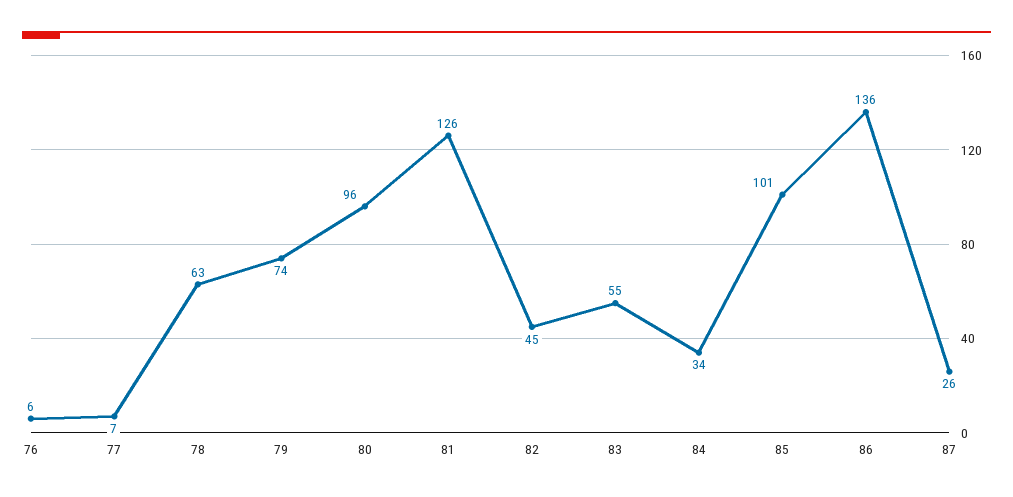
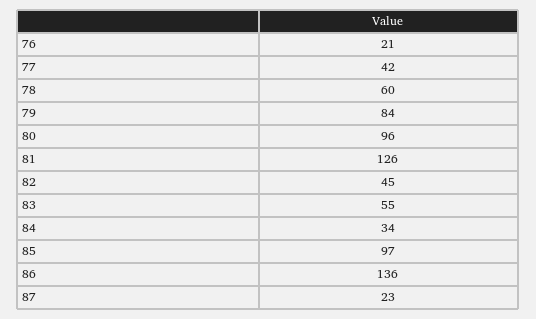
  {
-   "76": 6,
+   "76": 21,
-   "77": 7,
+   "77": 42,
-   "78": 63,
+   "78": 60,
-   "79": 74,
+   "79": 84,
    "80": 96,
    "81": 126,
    "82": 45,
    "83": 55,
    "84": 34,
-   "85": 101,
+   "85": 97,
    "86": 136,
-   "87": 26
+   "87": 23
  }

